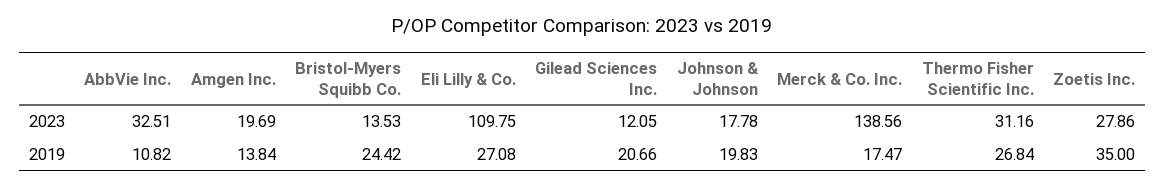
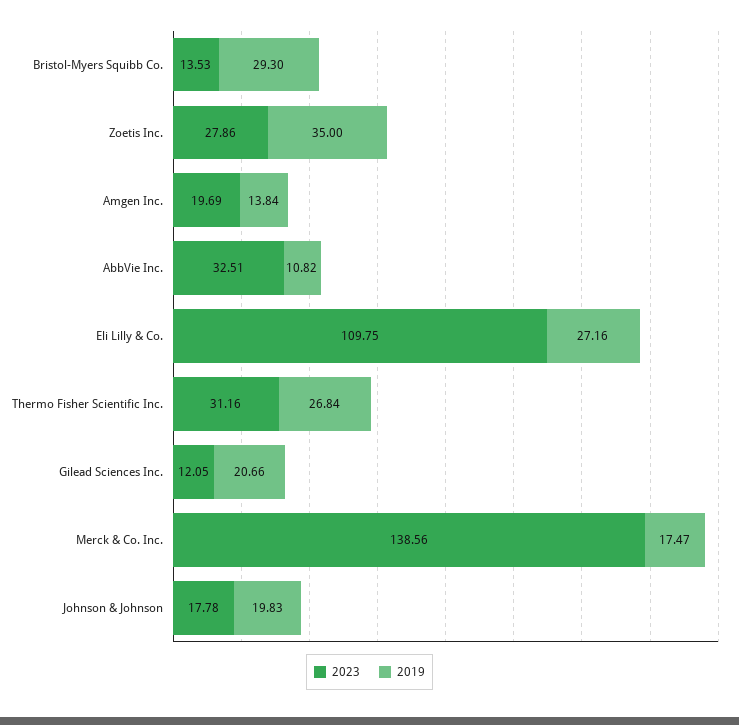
  {
    "2023": {
      "AbbVie Inc.": 32.51,
      "Amgen Inc.": 19.69,
      "Bristol-Myers Squibb Co.": 13.53,
      "Eli Lilly & Co.": 109.75,
      "Gilead Sciences Inc.": 12.05,
      "Johnson & Johnson": 17.78,
      "Merck & Co. Inc.": 138.56,
      "Thermo Fisher Scientific Inc.": 31.16,
      "Zoetis Inc.": 27.86
    },
    "2019": {
      "AbbVie Inc.": 10.82,
      "Amgen Inc.": 13.84,
-     "Bristol-Myers Squibb Co.": 24.42,
+     "Bristol-Myers Squibb Co.": 29.3,
-     "Eli Lilly & Co.": 27.08,
+     "Eli Lilly & Co.": 27.16,
      "Gilead Sciences Inc.": 20.66,
      "Johnson & Johnson": 19.83,
      "Merck & Co. Inc.": 17.47,
      "Thermo Fisher Scientific Inc.": 26.84,
      "Zoetis Inc.": 35
    }
  }

